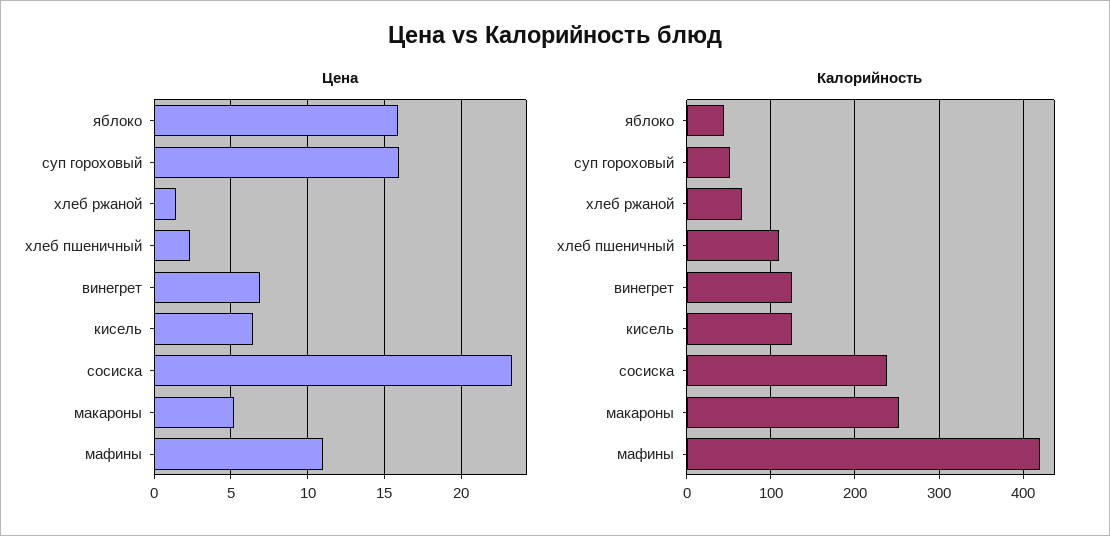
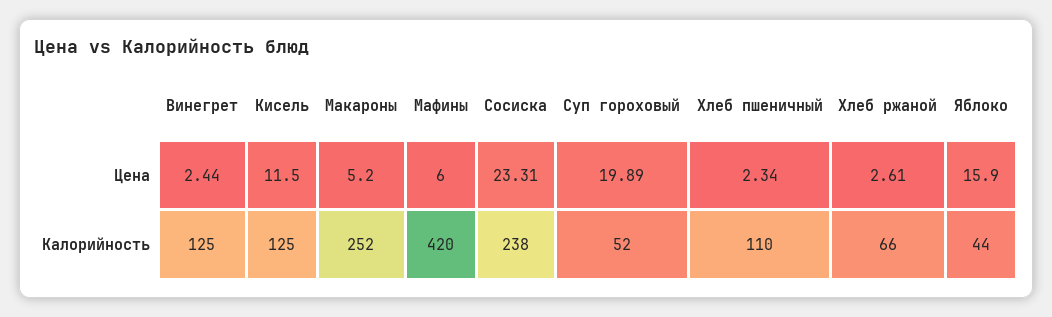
  {
    "Цена": {
      "яблоко": 15.9,
-     "суп гороховый": 16,
+     "суп гороховый": 19.89,
-     "хлеб ржаной": 1.5,
+     "хлеб ржаной": 2.61,
      "хлеб пшеничный": 2.34,
-     "винегрет": 7,
+     "винегрет": 2.44,
-     "кисель": 6.5,
+     "кисель": 11.5,
      "сосиска": 23.31,
      "макароны": 5.2,
-     "мафины": 11
+     "мафины": 6
    },
    "Калорийность": {
      "яблоко": 44,
      "суп гороховый": 52,
      "хлеб ржаной": 66,
      "хлеб пшеничный": 110,
      "винегрет": 125,
      "кисель": 125,
      "сосиска": 238,
      "макароны": 252,
      "мафины": 420
    }
  }

